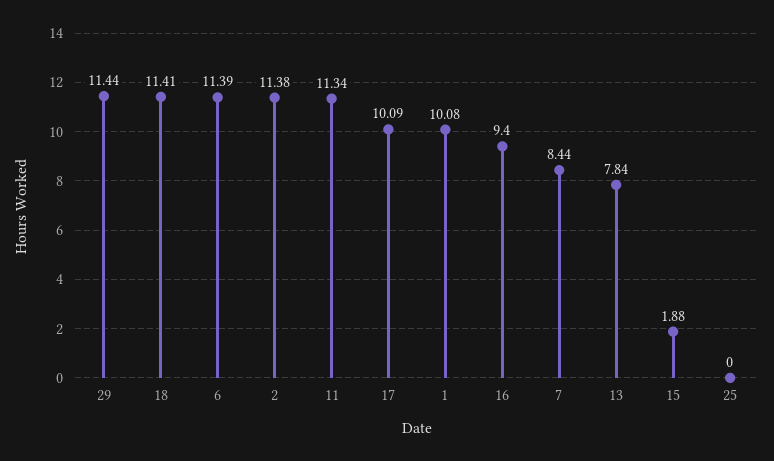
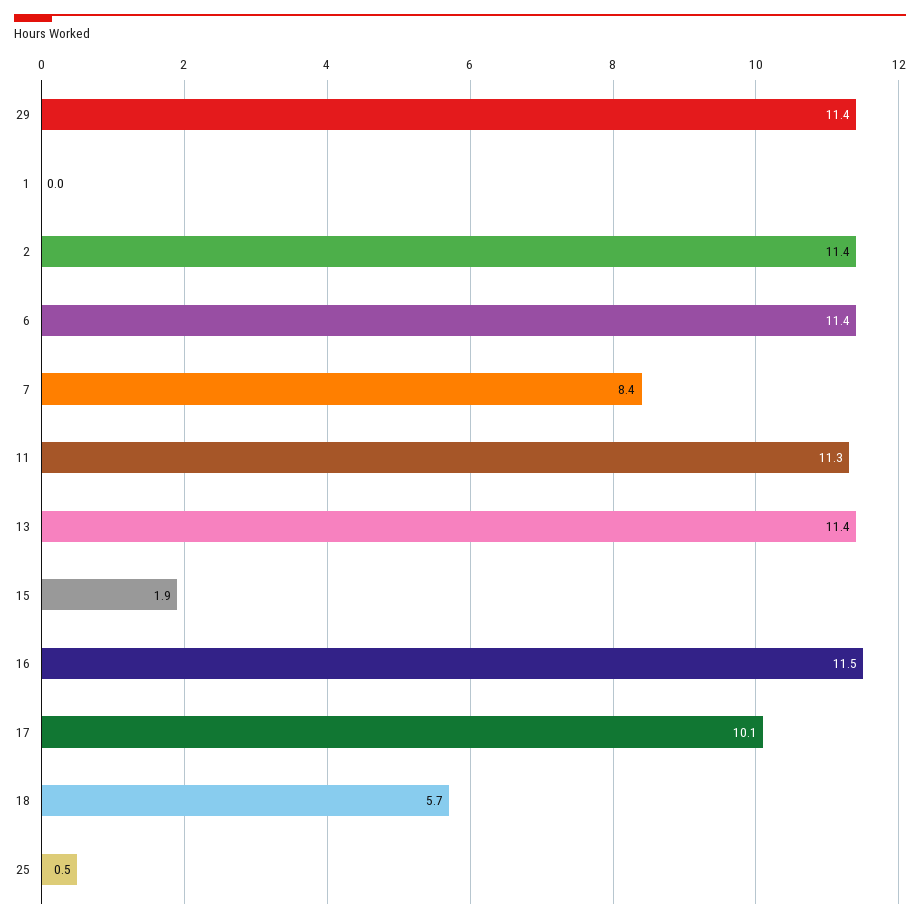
  {
    "29": 11.44,
-   "18": 11.41,
+   "18": 5.7,
    "6": 11.39,
    "2": 11.38,
    "11": 11.34,
    "17": 10.09,
-   "1": 10.08,
+   "1": 0,
-   "16": 9.4,
+   "16": 11.5,
    "7": 8.44,
-   "13": 7.84,
+   "13": 11.4,
    "15": 1.88,
-   "25": 0
+   "25": 0.5
  }

